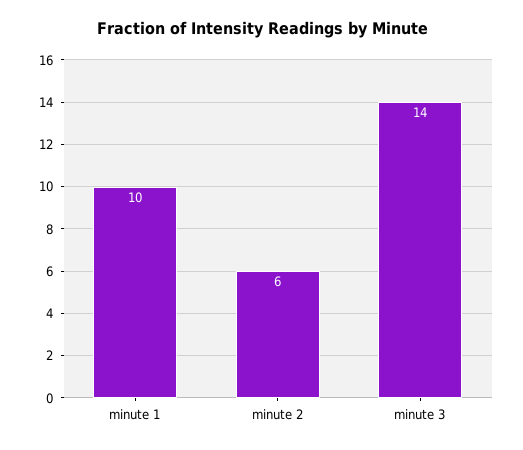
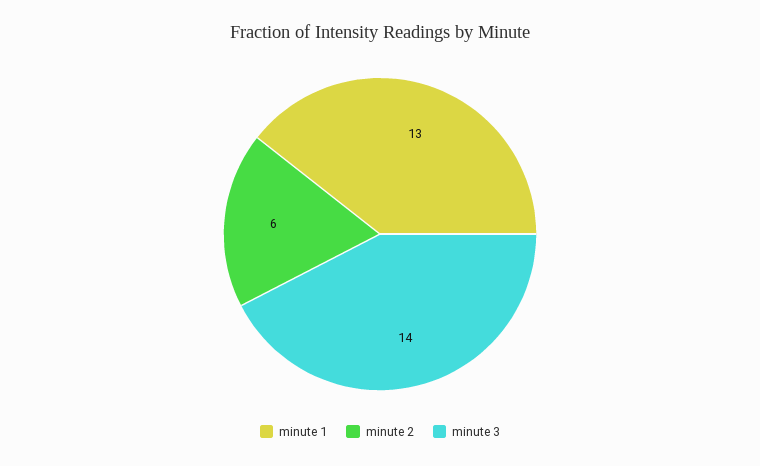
  {
-   "minute 1": 10,
+   "minute 1": 13,
    "minute 2": 6,
    "minute 3": 14
  }

